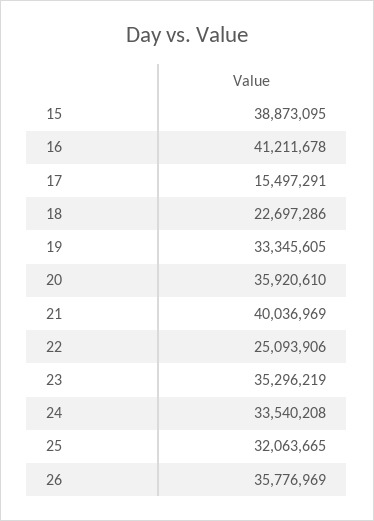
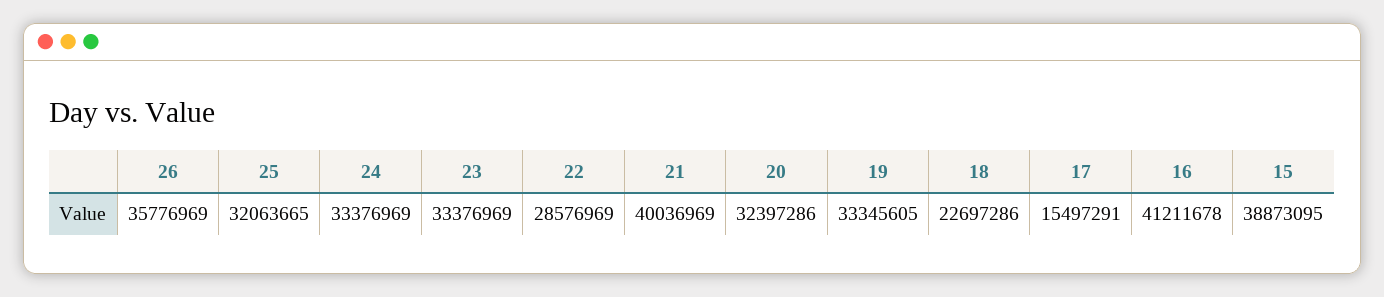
  {
    "15": 38873095,
    "16": 41211678,
    "17": 15497291,
    "18": 22697286,
    "19": 33345605,
-   "20": 35920610,
+   "20": 32397286,
    "21": 40036969,
-   "22": 25093906,
+   "22": 28576969,
-   "23": 35296219,
+   "23": 33376969,
-   "24": 33540208,
+   "24": 33376969,
    "25": 32063665,
    "26": 35776969
  }

